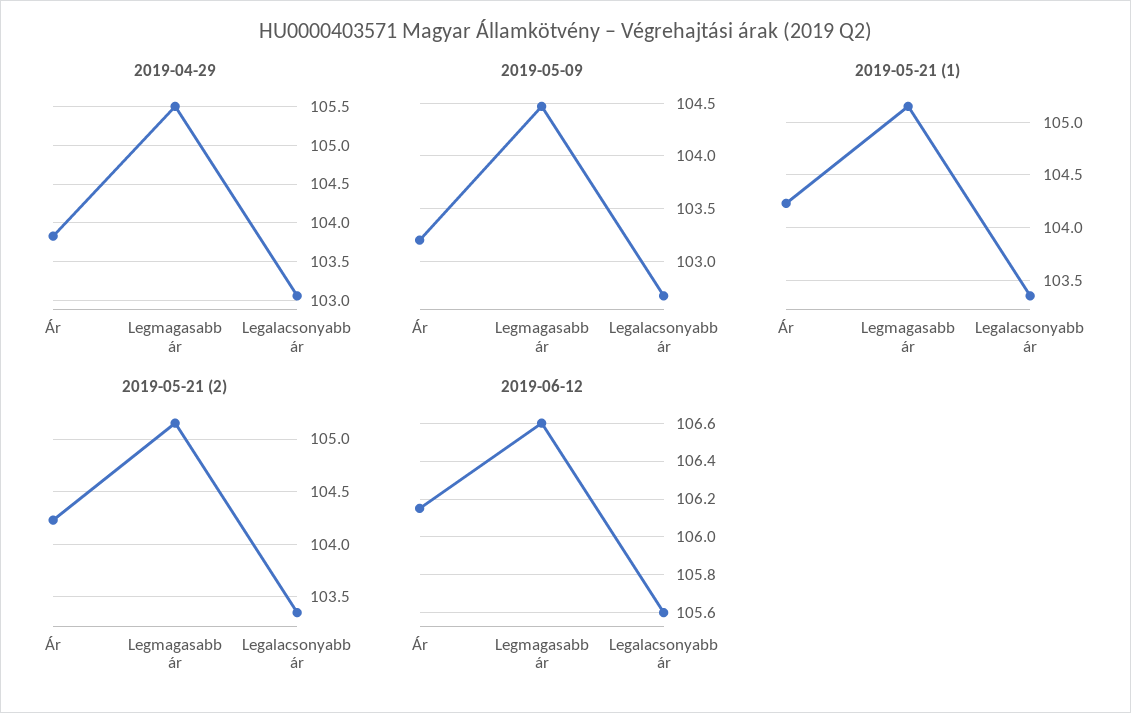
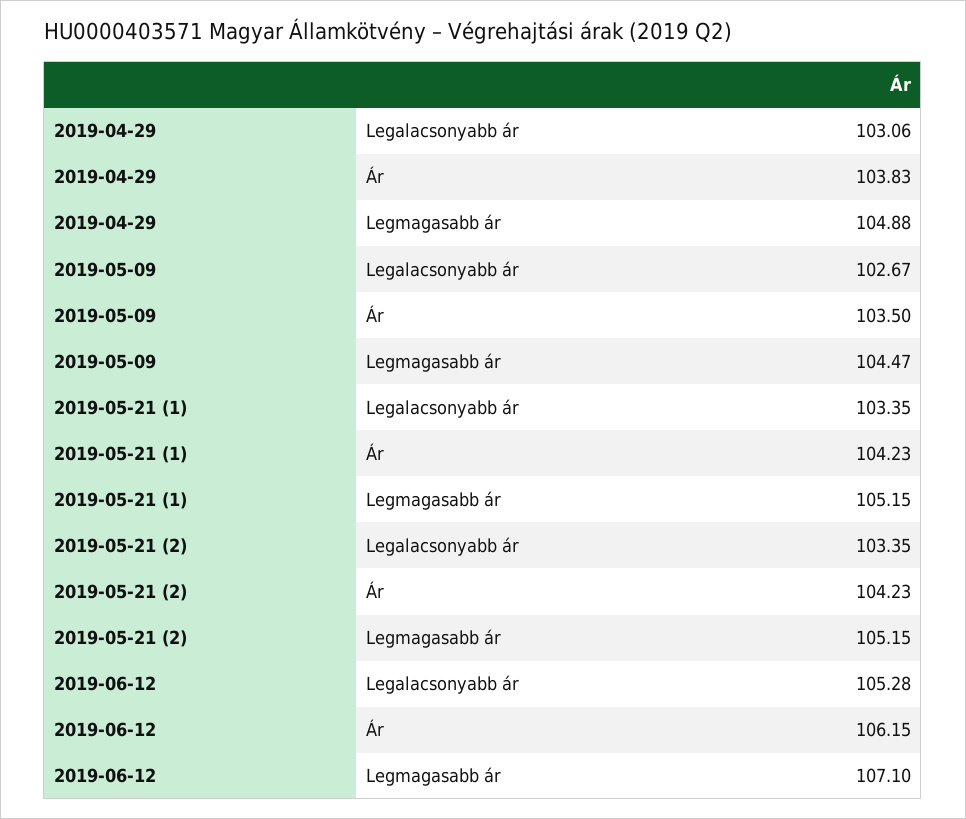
  {
    "2019-04-29": {
      "Ár": 103.83,
-     "Legmagasabb ár": 105.5,
+     "Legmagasabb ár": 104.88,
      "Legalacsonyabb ár": 103.06
    },
    "2019-05-09": {
-     "Ár": 103.2,
+     "Ár": 103.5,
      "Legmagasabb ár": 104.47,
      "Legalacsonyabb ár": 102.67
    },
    "2019-05-21 (1)": {
      "Ár": 104.23,
      "Legmagasabb ár": 105.15,
      "Legalacsonyabb ár": 103.35
    },
    "2019-05-21 (2)": {
      "Ár": 104.23,
      "Legmagasabb ár": 105.15,
      "Legalacsonyabb ár": 103.35
    },
    "2019-06-12": {
      "Ár": 106.15,
-     "Legmagasabb ár": 106.6,
+     "Legmagasabb ár": 107.1,
-     "Legalacsonyabb ár": 105.6
+     "Legalacsonyabb ár": 105.28
    }
  }

